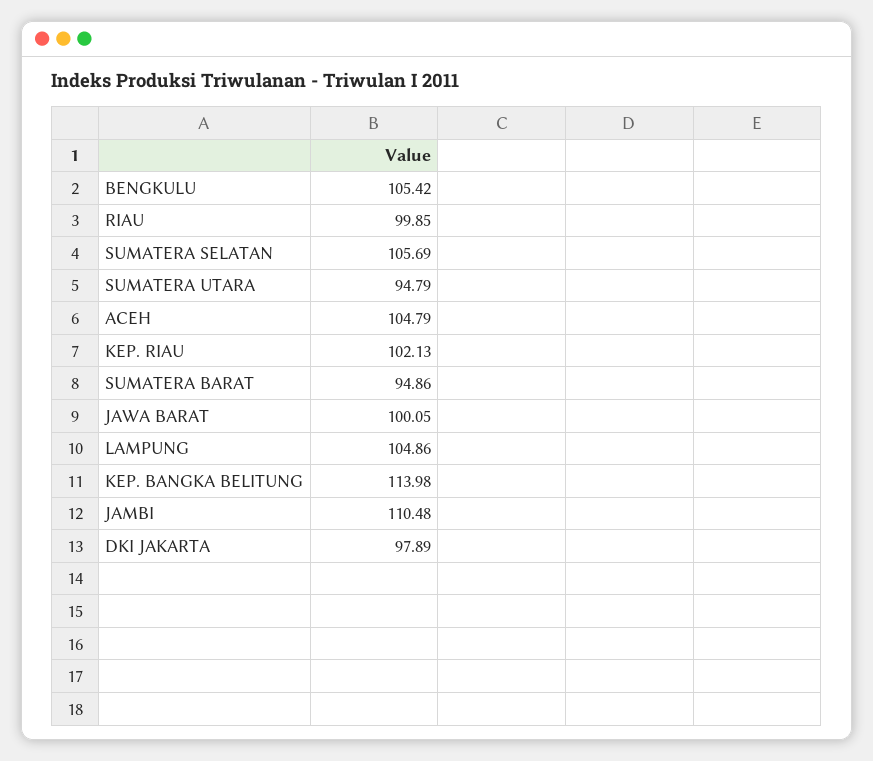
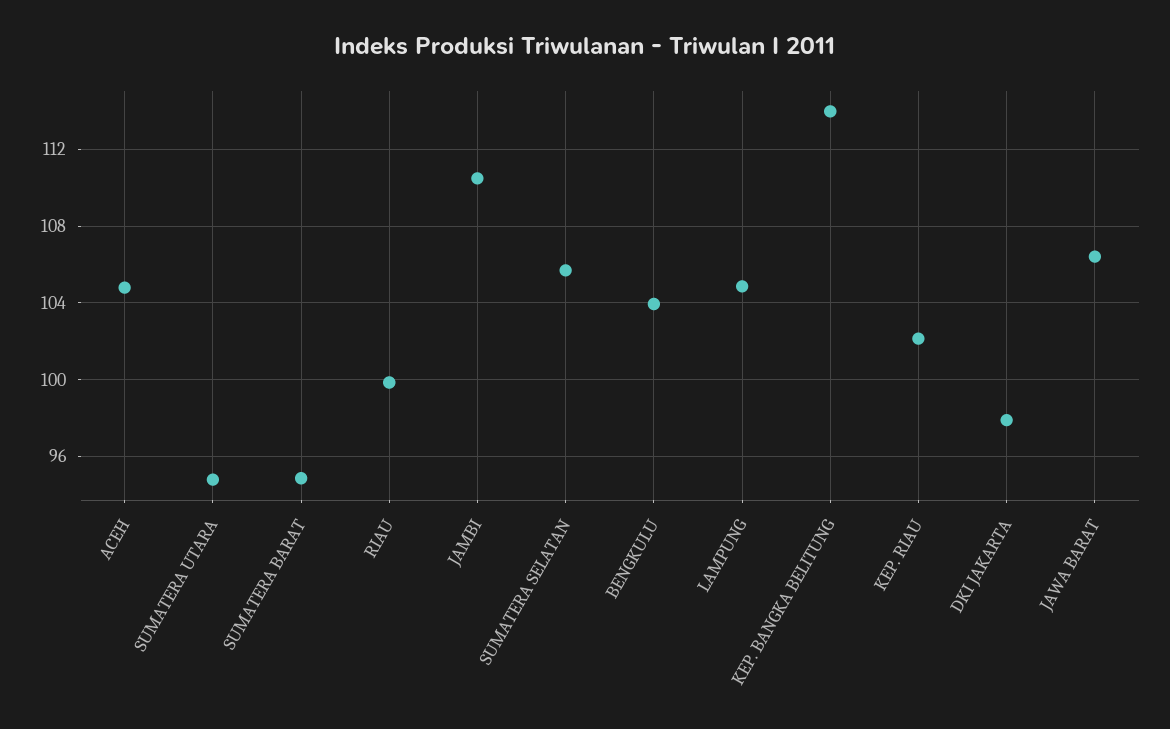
  {
-   "BENGKULU": 105.42,
+   "BENGKULU": 104,
    "RIAU": 99.85,
    "SUMATERA SELATAN": 105.69,
    "SUMATERA UTARA": 94.79,
    "ACEH": 104.79,
    "KEP. RIAU": 102.13,
    "SUMATERA BARAT": 94.86,
-   "JAWA BARAT": 100.05,
+   "JAWA BARAT": 106.5,
    "LAMPUNG": 104.86,
    "KEP. BANGKA BELITUNG": 113.98,
    "JAMBI": 110.48,
    "DKI JAKARTA": 97.89
  }

